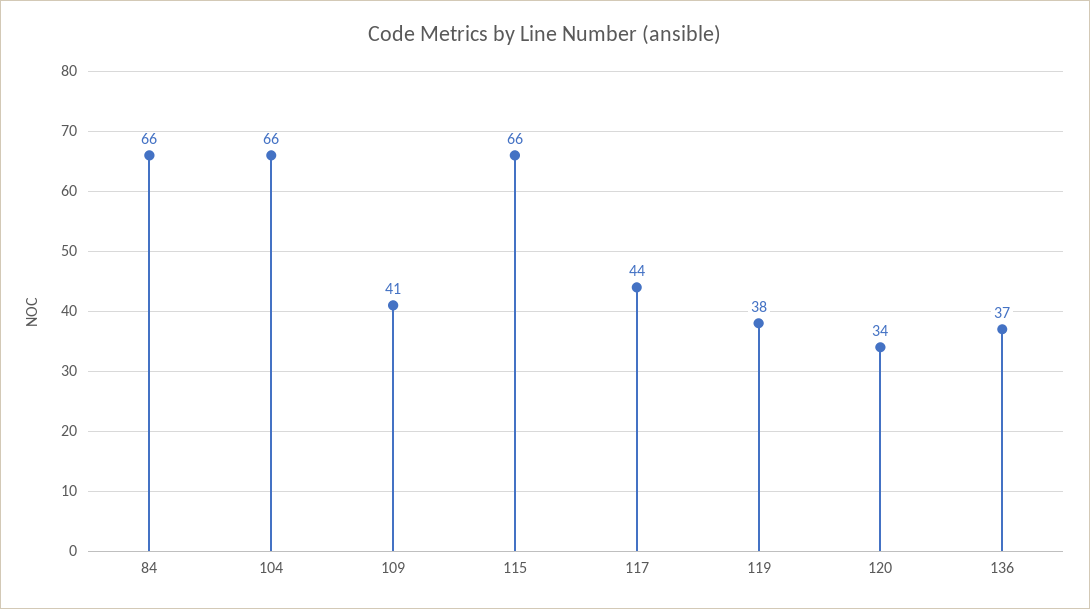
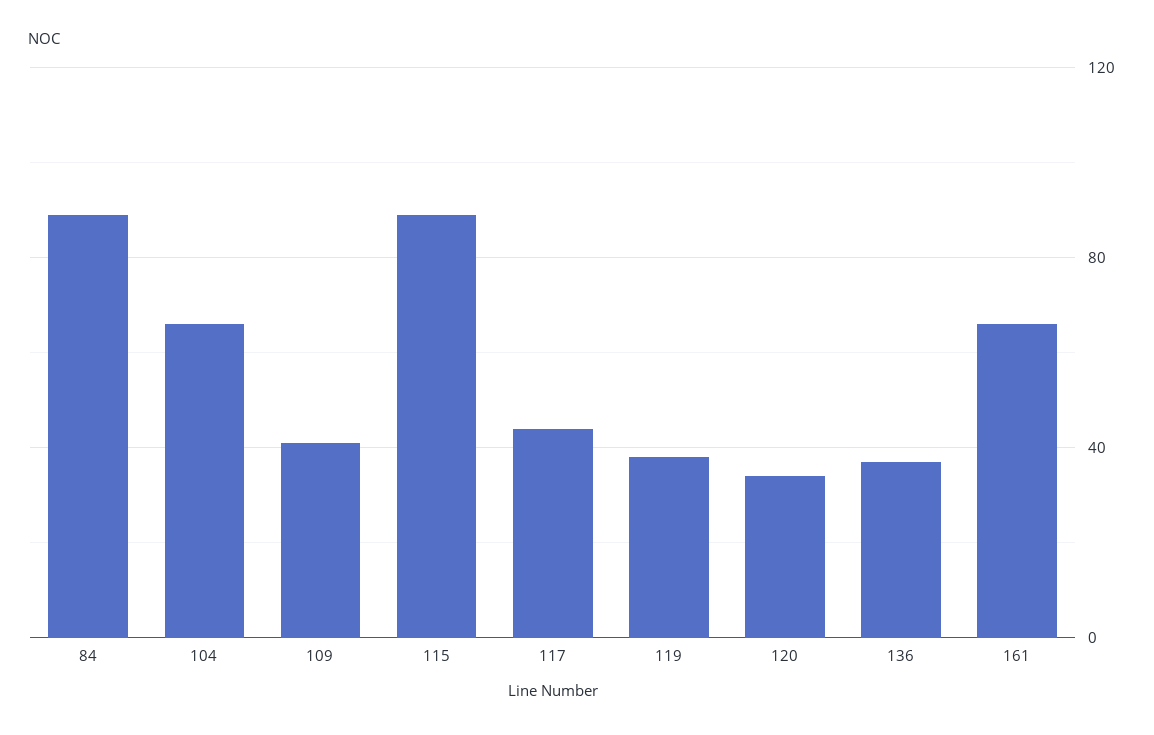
  {
-   "84": 66,
+   "84": 90,
    "104": 66,
    "109": 41,
-   "115": 66,
+   "115": 90,
    "117": 44,
    "119": 38,
    "120": 34,
-   "136": 37
+   "136": 37,
+   "161": 65
  }

